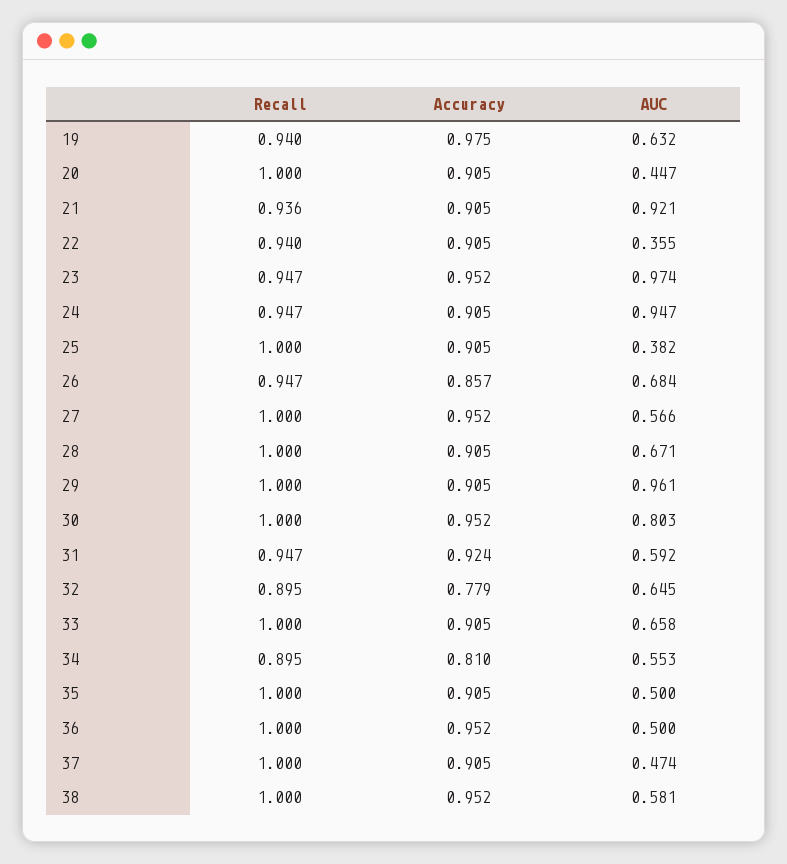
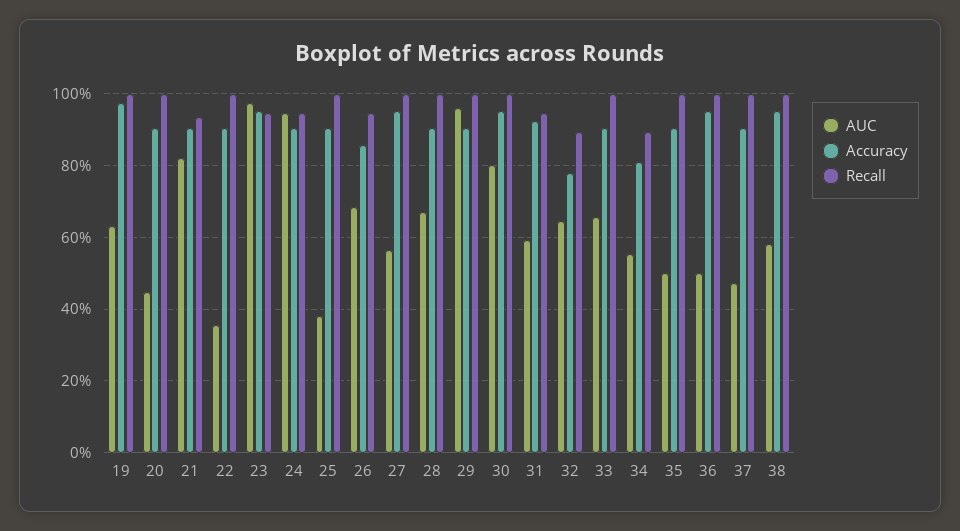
  {
    "Recall": {
-     "19": 0.94,
+     "19": 1,
      "20": 1,
      "21": 0.936,
-     "22": 0.94,
+     "22": 1,
      "23": 0.947,
      "24": 0.947,
      "25": 1,
      "26": 0.947,
      "27": 1,
      "28": 1,
      "29": 1,
      "30": 1,
      "31": 0.947,
      "32": 0.895,
      "33": 1,
      "34": 0.895,
      "35": 1,
      "36": 1,
      "37": 1,
      "38": 1
    },
    "Accuracy": {
      "19": 0.975,
      "20": 0.905,
      "21": 0.905,
      "22": 0.905,
      "23": 0.952,
      "24": 0.905,
      "25": 0.905,
      "26": 0.857,
      "27": 0.952,
      "28": 0.905,
      "29": 0.905,
      "30": 0.952,
      "31": 0.924,
      "32": 0.779,
      "33": 0.905,
      "34": 0.81,
      "35": 0.905,
      "36": 0.952,
      "37": 0.905,
      "38": 0.952
    },
    "AUC": {
      "19": 0.632,
      "20": 0.447,
-     "21": 0.921,
+     "21": 0.82,
      "22": 0.355,
      "23": 0.974,
      "24": 0.947,
      "25": 0.382,
      "26": 0.684,
      "27": 0.566,
      "28": 0.671,
      "29": 0.961,
      "30": 0.803,
      "31": 0.592,
      "32": 0.645,
      "33": 0.658,
      "34": 0.553,
      "35": 0.5,
      "36": 0.5,
      "37": 0.474,
      "38": 0.581
    }
  }

